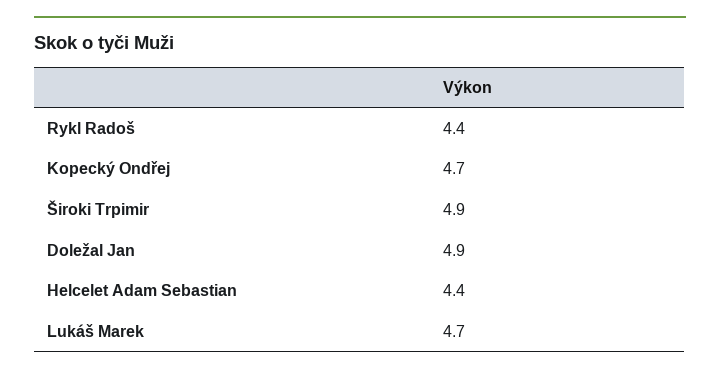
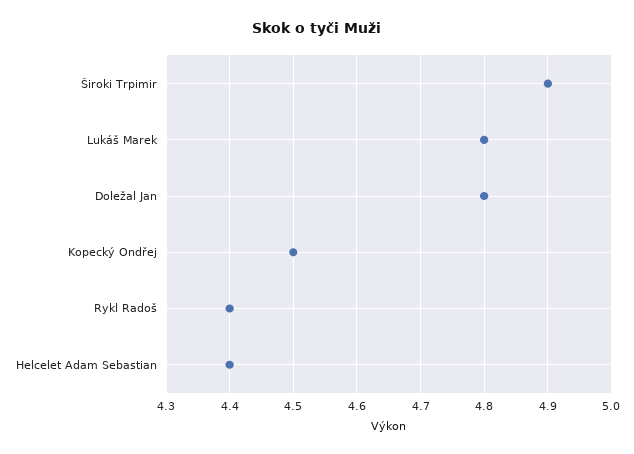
  {
    "Rykl Radoš": 4.4,
-   "Kopecký Ondřej": 4.7,
+   "Kopecký Ondřej": 4.5,
    "Široki Trpimir": 4.9,
-   "Doležal Jan": 4.9,
+   "Doležal Jan": 4.8,
    "Helcelet Adam Sebastian": 4.4,
-   "Lukáš Marek": 4.7
+   "Lukáš Marek": 4.8
  }

